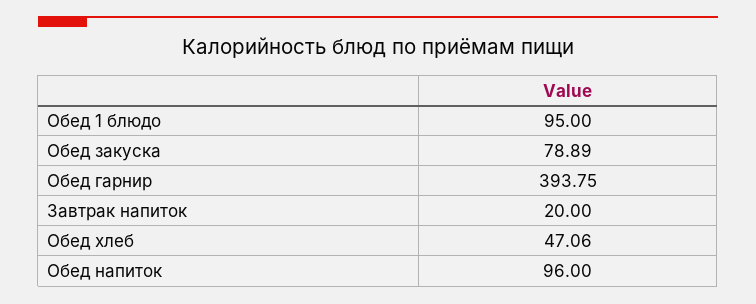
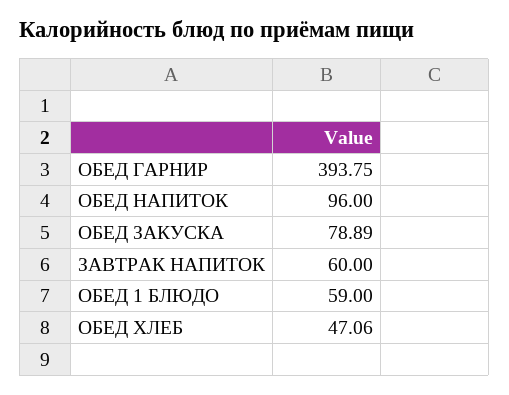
  {
-   "Обед 1 блюдо": 95,
+   "Обед 1 блюдо": 59,
    "Обед закуска": 78.89,
    "Обед гарнир": 393.75,
-   "Завтрак напиток": 20,
+   "Завтрак напиток": 60,
    "Обед хлеб": 47.06,
    "Обед напиток": 96
  }

